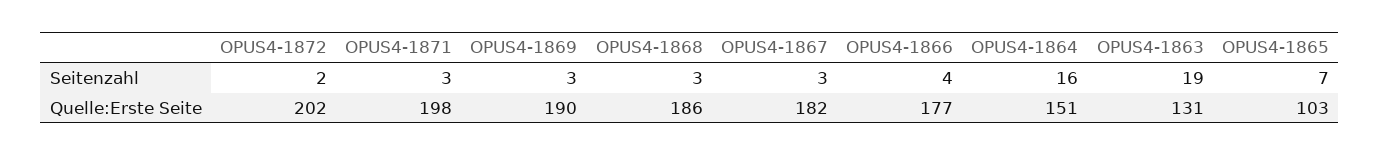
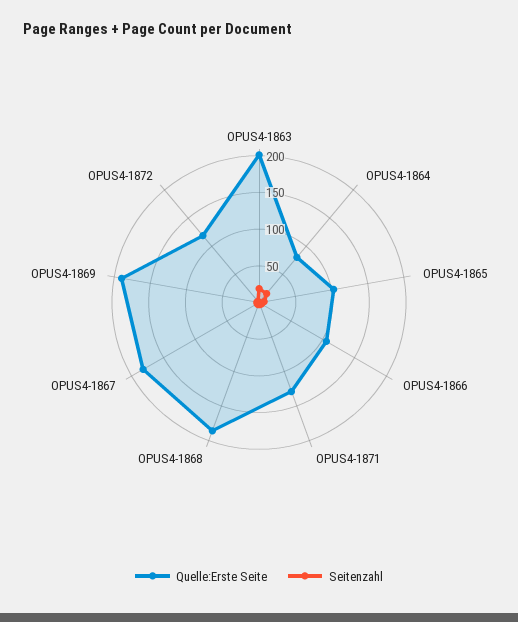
  {
    "Seitenzahl": {
      "OPUS4-1872": 2,
      "OPUS4-1871": 3,
      "OPUS4-1869": 3,
      "OPUS4-1868": 3,
      "OPUS4-1867": 3,
      "OPUS4-1866": 4,
      "OPUS4-1864": 16,
      "OPUS4-1863": 19,
      "OPUS4-1865": 7
    },
    "Quelle:Erste Seite": {
-     "OPUS4-1872": 202,
+     "OPUS4-1872": 125,
-     "OPUS4-1871": 198,
+     "OPUS4-1871": 125,
      "OPUS4-1869": 190,
      "OPUS4-1868": 186,
      "OPUS4-1867": 182,
-     "OPUS4-1866": 177,
+     "OPUS4-1866": 100,
-     "OPUS4-1864": 151,
+     "OPUS4-1864": 75,
-     "OPUS4-1863": 131,
+     "OPUS4-1863": 200,
      "OPUS4-1865": 103
    }
  }

